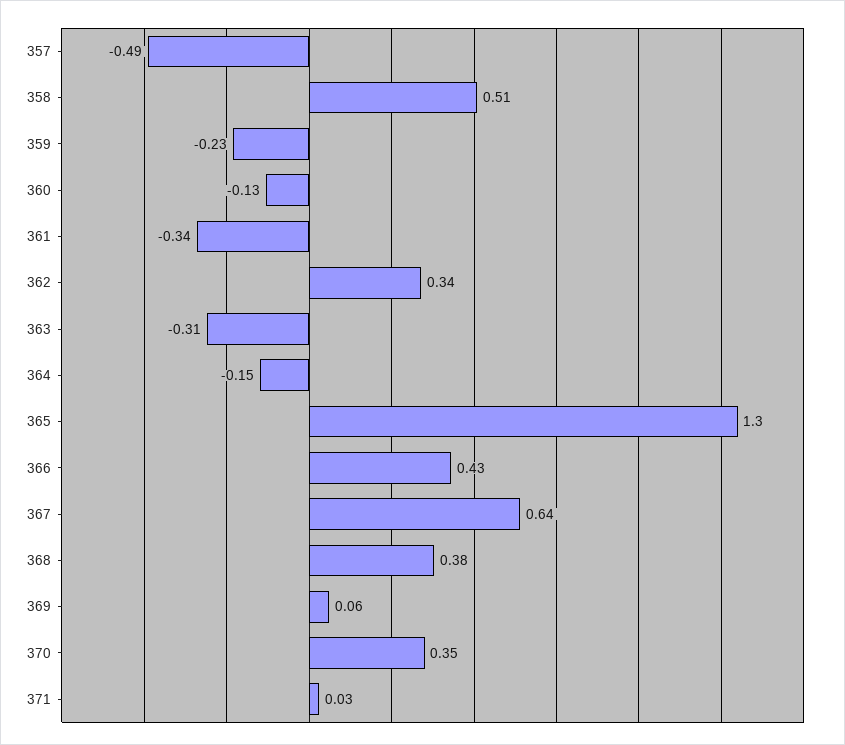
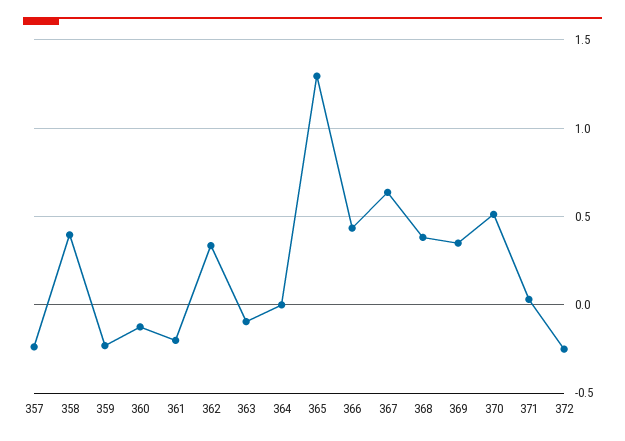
  {
-   "357": -0.49,
+   "357": -0.25,
-   "358": 0.51,
+   "358": 0.4,
    "359": -0.23,
    "360": -0.13,
-   "361": -0.34,
+   "361": -0.2,
    "362": 0.34,
-   "363": -0.31,
+   "363": -0.1,
-   "364": -0.15,
+   "364": 0,
    "365": 1.3,
    "366": 0.43,
    "367": 0.64,
    "368": 0.38,
-   "369": 0.06,
+   "369": 0.35,
-   "370": 0.35,
+   "370": 0.5,
-   "371": 0.03
+   "371": 0.03,
+   "372": -0.25
  }

